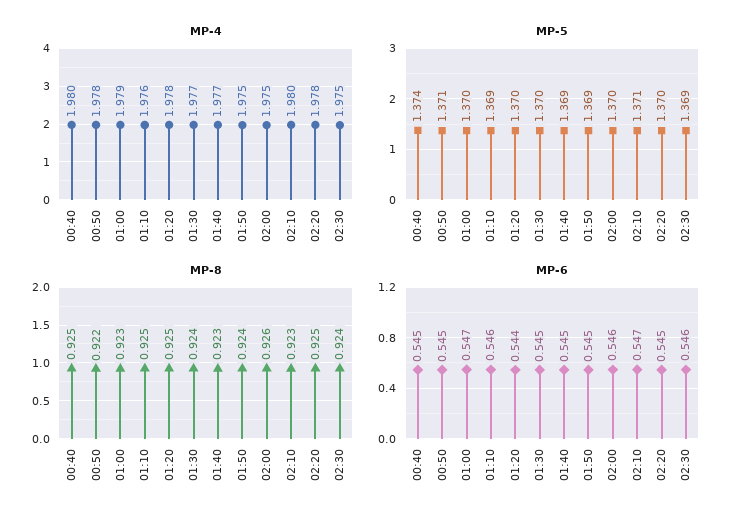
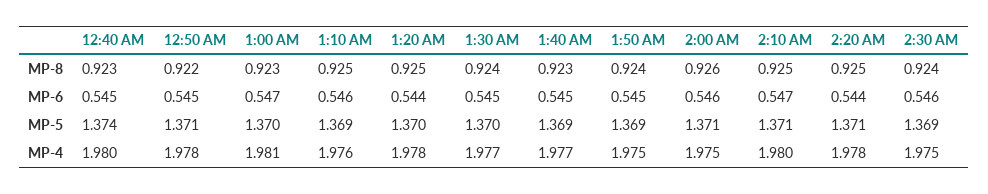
  {
    "MP-4": {
      "00:40": 1.98,
      "00:50": 1.978,
-     "01:00": 1.979,
+     "01:00": 1.981,
      "01:10": 1.976,
      "01:20": 1.978,
      "01:30": 1.977,
      "01:40": 1.977,
      "01:50": 1.975,
      "02:00": 1.975,
      "02:10": 1.98,
      "02:20": 1.978,
      "02:30": 1.975
    },
    "MP-5": {
      "00:40": 1.374,
      "00:50": 1.371,
      "01:00": 1.37,
      "01:10": 1.369,
      "01:20": 1.37,
      "01:30": 1.37,
      "01:40": 1.369,
      "01:50": 1.369,
-     "02:00": 1.37,
+     "02:00": 1.371,
      "02:10": 1.371,
-     "02:20": 1.37,
+     "02:20": 1.371,
      "02:30": 1.369
    },
    "MP-8": {
-     "00:40": 0.925,
+     "00:40": 0.923,
      "00:50": 0.922,
      "01:00": 0.923,
      "01:10": 0.925,
      "01:20": 0.925,
      "01:30": 0.924,
      "01:40": 0.923,
      "01:50": 0.924,
      "02:00": 0.926,
-     "02:10": 0.923,
+     "02:10": 0.925,
      "02:20": 0.925,
      "02:30": 0.924
    },
    "MP-6": {
      "00:40": 0.545,
      "00:50": 0.545,
      "01:00": 0.547,
      "01:10": 0.546,
      "01:20": 0.544,
      "01:30": 0.545,
      "01:40": 0.545,
      "01:50": 0.545,
      "02:00": 0.546,
      "02:10": 0.547,
-     "02:20": 0.545,
+     "02:20": 0.544,
      "02:30": 0.546
    }
  }

